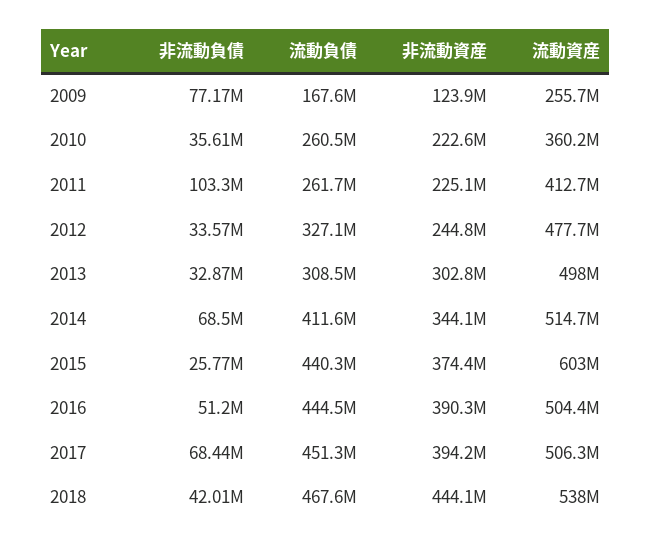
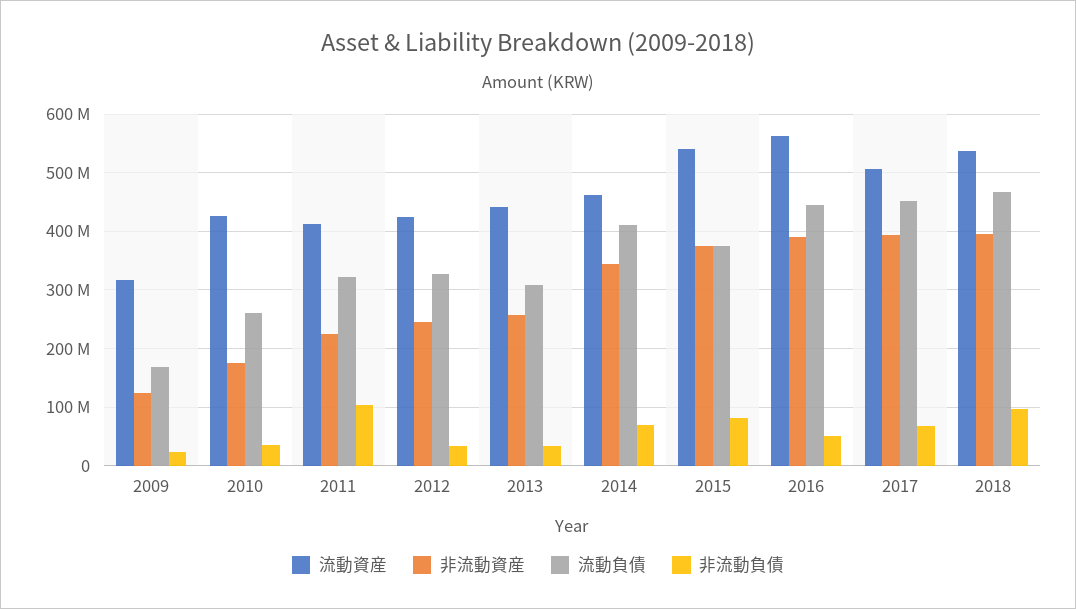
  {
    "非流動負債": {
-     "2009": 77170000,
+     "2009": 20000000,
      "2010": 35610000,
      "2011": 103300000,
      "2012": 33570000,
      "2013": 32870000,
      "2014": 68500000,
-     "2015": 25770000,
+     "2015": 80000000,
      "2016": 51200000,
      "2017": 68440000,
-     "2018": 42010000
+     "2018": 100000000
    },
    "流動負債": {
      "2009": 167600000,
      "2010": 260500000,
-     "2011": 261700000,
+     "2011": 320000000,
      "2012": 327100000,
      "2013": 308500000,
      "2014": 411600000,
-     "2015": 440300000,
+     "2015": 380000000,
      "2016": 444500000,
      "2017": 451300000,
      "2018": 467600000
    },
    "非流動資産": {
      "2009": 123900000,
-     "2010": 222600000,
+     "2010": 180000000,
      "2011": 225100000,
      "2012": 244800000,
-     "2013": 302800000,
+     "2013": 260000000,
      "2014": 344100000,
      "2015": 374400000,
      "2016": 390300000,
      "2017": 394200000,
-     "2018": 444100000
+     "2018": 400000000
    },
    "流動資産": {
-     "2009": 255700000,
+     "2009": 320000000,
-     "2010": 360200000,
+     "2010": 420000000,
      "2011": 412700000,
-     "2012": 477700000,
+     "2012": 420000000,
-     "2013": 498000000,
+     "2013": 440000000,
-     "2014": 514700000,
+     "2014": 460000000,
-     "2015": 603000000,
+     "2015": 540000000,
-     "2016": 504400000,
+     "2016": 560000000,
      "2017": 506300000,
      "2018": 538000000
    }
  }

